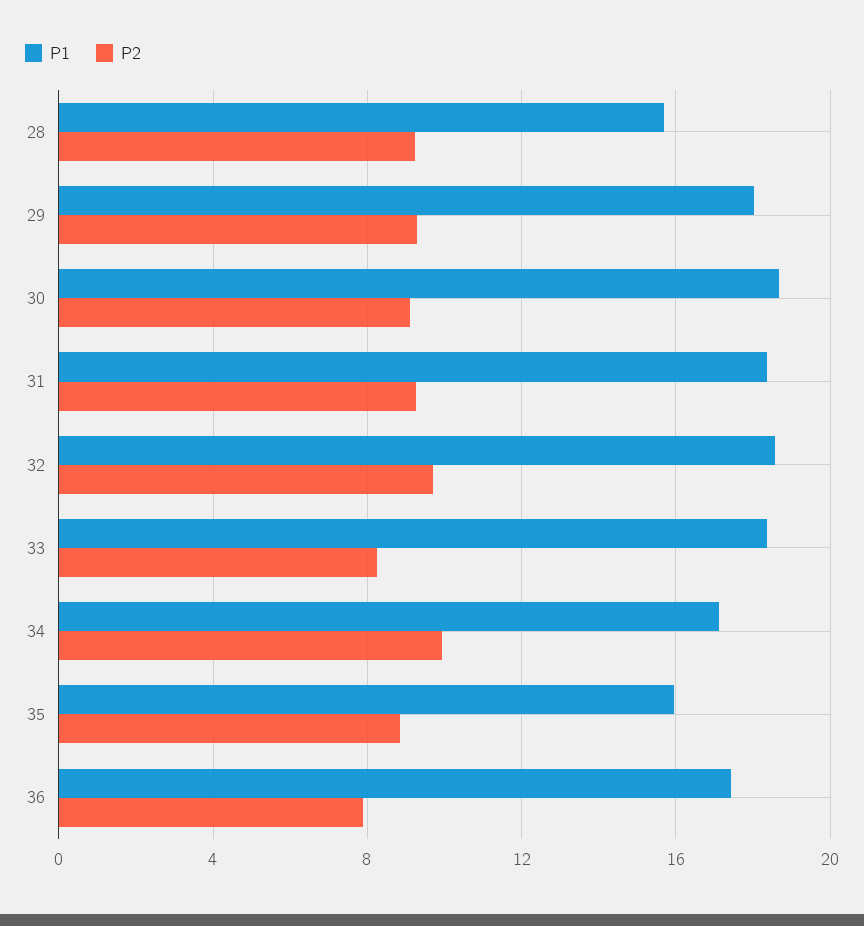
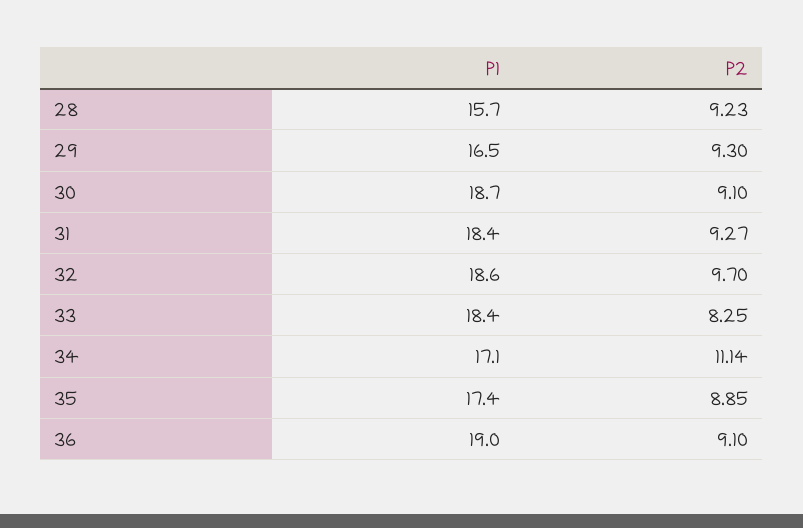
  {
    "P1": {
      "28": 15.7,
-     "29": 18,
+     "29": 16.5,
      "30": 18.7,
      "31": 18.4,
      "32": 18.6,
      "33": 18.4,
      "34": 17.1,
-     "35": 16,
+     "35": 17.4,
-     "36": 17.5
+     "36": 19
    },
    "P2": {
      "28": 9.23,
      "29": 9.3,
      "30": 9.1,
      "31": 9.27,
      "32": 9.7,
      "33": 8.25,
-     "34": 10,
+     "34": 11.14,
      "35": 8.85,
-     "36": 8
+     "36": 9.1
    }
  }

